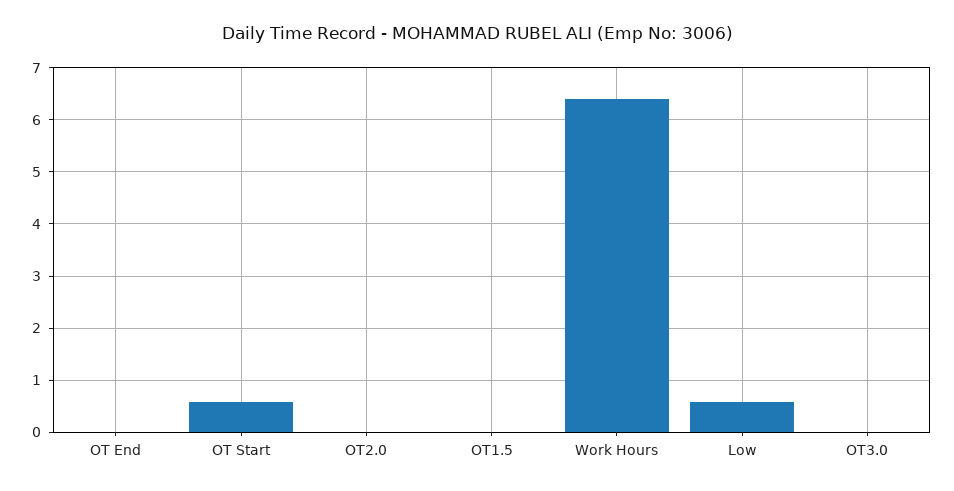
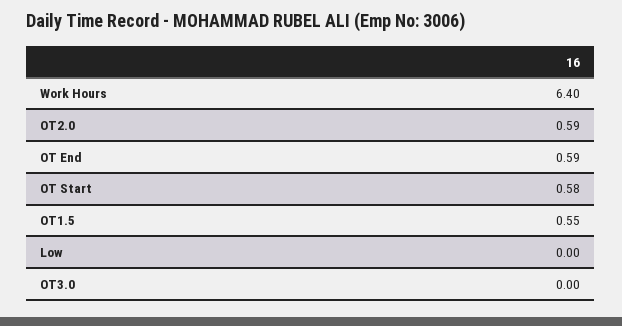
  {
-   "OT End": 0,
+   "OT End": 0.59,
    "OT Start": 0.58,
-   "OT2.0": 0,
+   "OT2.0": 0.59,
-   "OT1.5": 0,
+   "OT1.5": 0.55,
    "Work Hours": 6.4,
-   "Low": 0.6,
+   "Low": 0,
    "OT3.0": 0
  }

